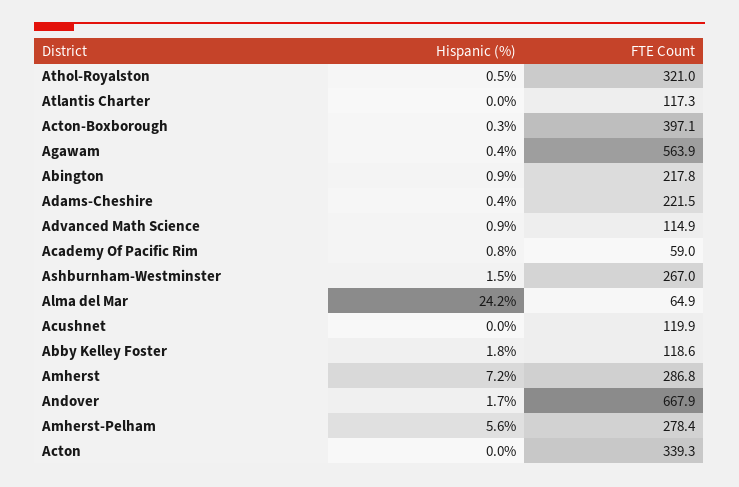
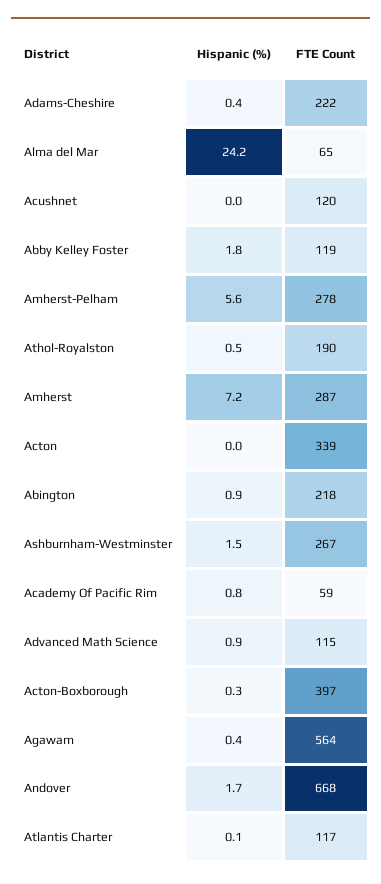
  {
    "Hispanic (%)": {
      "Athol-Royalston": 0.5,
-     "Atlantis Charter": 0,
+     "Atlantis Charter": 0.1,
      "Acton-Boxborough": 0.3,
      "Agawam": 0.4,
      "Abington": 0.9,
      "Adams-Cheshire": 0.4,
      "Advanced Math Science": 0.9,
      "Academy Of Pacific Rim": 0.8,
      "Ashburnham-Westminster": 1.5,
      "Alma del Mar": 24.2,
      "Acushnet": 0,
      "Abby Kelley Foster": 1.8,
      "Amherst": 7.2,
      "Andover": 1.7,
      "Amherst-Pelham": 5.6,
      "Acton": 0
    },
    "FTE Count": {
-     "Athol-Royalston": 321,
+     "Athol-Royalston": 190,
      "Atlantis Charter": 117.3,
      "Acton-Boxborough": 397.1,
      "Agawam": 563.9,
      "Abington": 217.8,
      "Adams-Cheshire": 221.5,
      "Advanced Math Science": 114.9,
      "Academy Of Pacific Rim": 59,
      "Ashburnham-Westminster": 267,
      "Alma del Mar": 64.9,
      "Acushnet": 119.9,
      "Abby Kelley Foster": 118.6,
      "Amherst": 286.8,
      "Andover": 667.9,
      "Amherst-Pelham": 278.4,
      "Acton": 339.3
    }
  }

